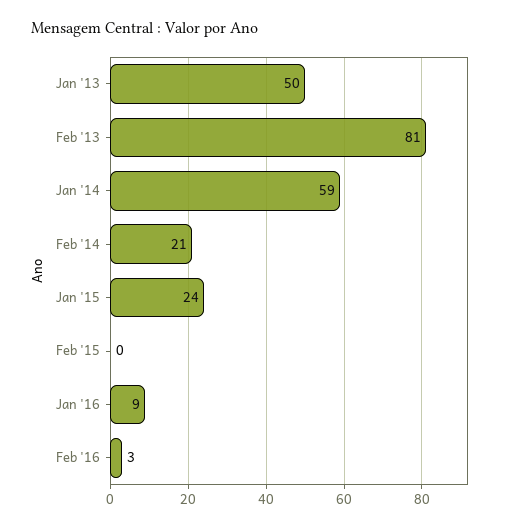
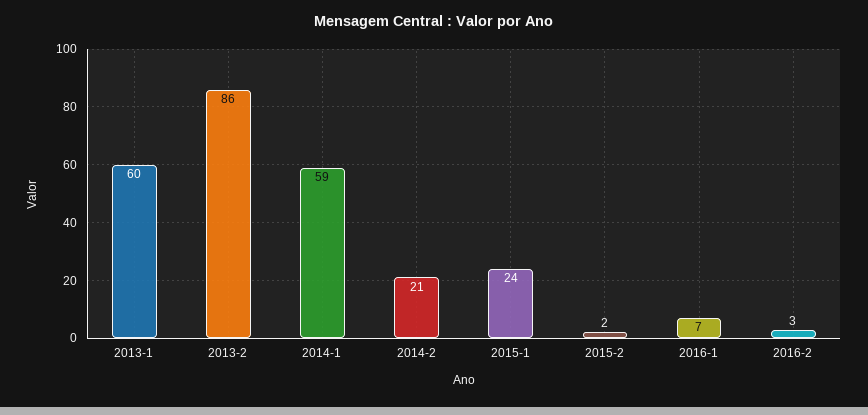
  {
-   "Jan '13": 50,
+   "Jan '13": 60,
-   "Feb '13": 81,
+   "Feb '13": 86,
    "Jan '14": 59,
    "Feb '14": 21,
    "Jan '15": 24,
-   "Feb '15": 0,
+   "Feb '15": 2,
-   "Jan '16": 9,
+   "Jan '16": 7,
    "Feb '16": 3
  }

